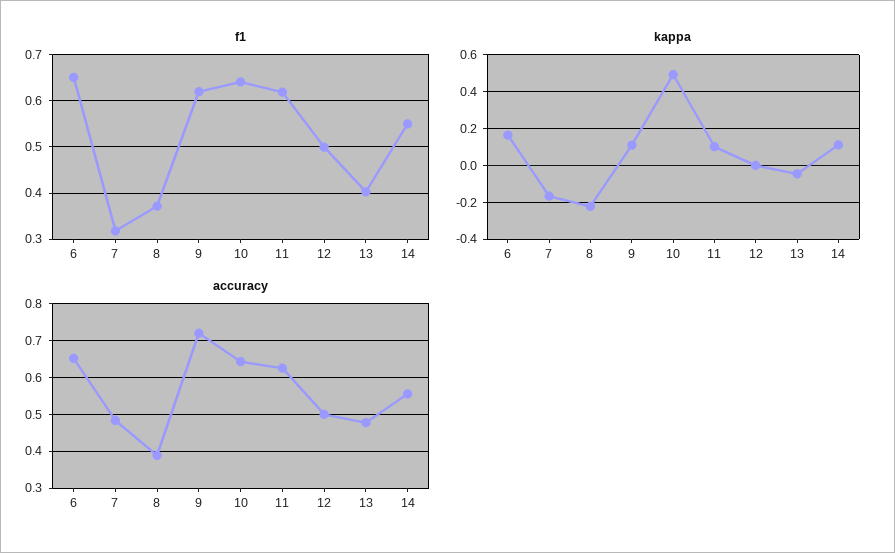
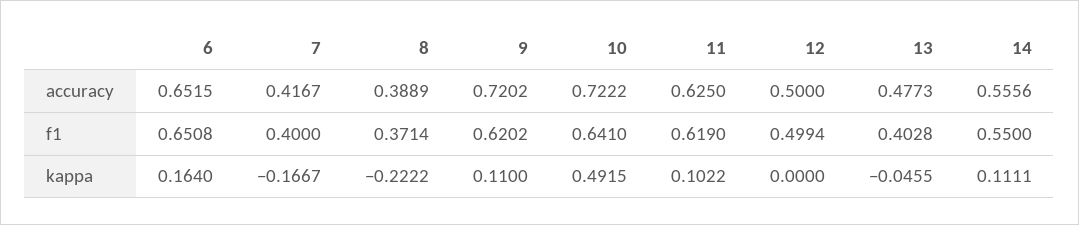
  {
    "f1": {
      "6": 0.6508,
-     "7": 0.32,
+     "7": 0.4,
      "8": 0.3714,
      "9": 0.6202,
      "10": 0.641,
      "11": 0.619,
      "12": 0.4994,
      "13": 0.4028,
      "14": 0.55
    },
    "kappa": {
      "6": 0.164,
      "7": -0.1667,
      "8": -0.2222,
      "9": 0.11,
      "10": 0.4915,
      "11": 0.1022,
      "12": 0,
      "13": -0.0455,
      "14": 0.1111
    },
    "accuracy": {
      "6": 0.6515,
-     "7": 0.48,
+     "7": 0.4167,
      "8": 0.3889,
      "9": 0.7202,
-     "10": 0.64,
+     "10": 0.7222,
      "11": 0.625,
      "12": 0.5,
      "13": 0.4773,
      "14": 0.5556
    }
  }

